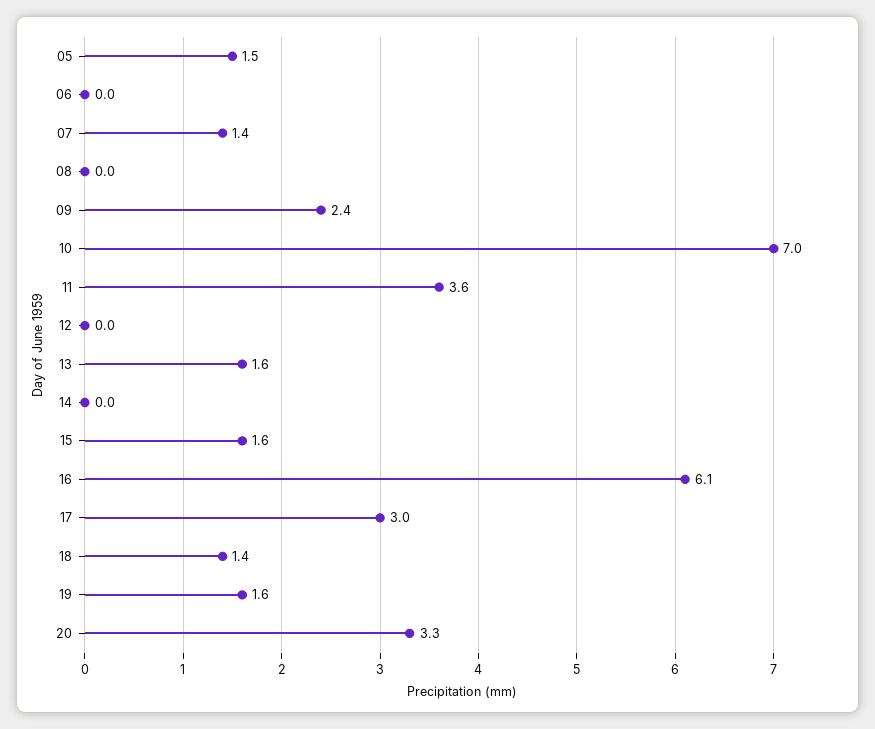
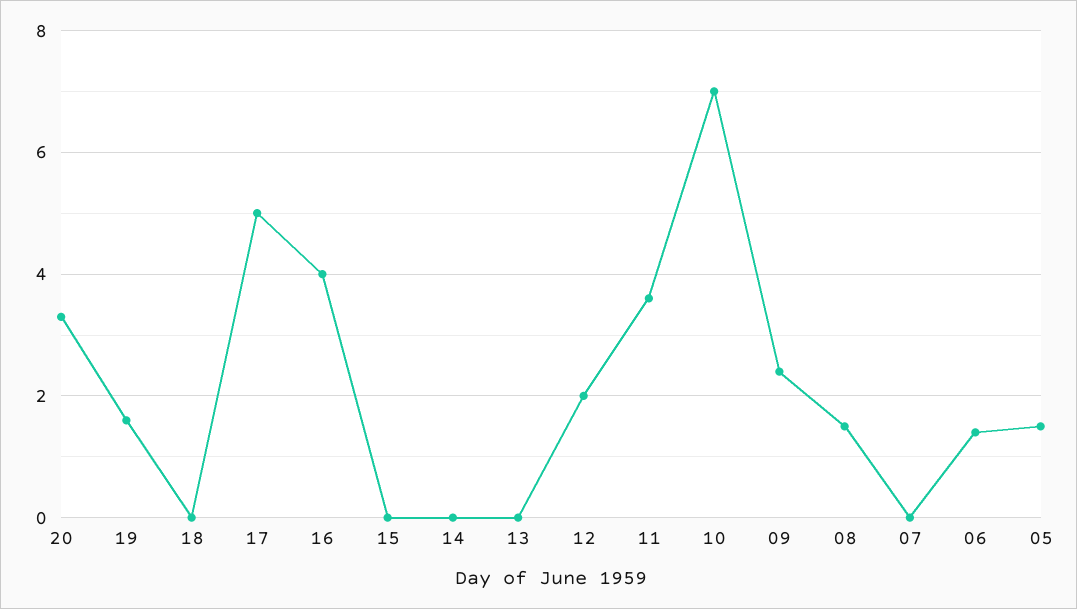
  {
    "05": 1.5,
-   "06": 0,
+   "06": 1.5,
-   "07": 1.4,
+   "07": 0,
-   "08": 0,
+   "08": 1.5,
    "09": 2.4,
    "10": 7,
    "11": 3.6,
-   "12": 0,
+   "12": 2,
-   "13": 1.6,
+   "13": 0,
    "14": 0,
-   "15": 1.6,
+   "15": 0,
-   "16": 6.1,
+   "16": 4,
-   "17": 3,
+   "17": 5,
-   "18": 1.4,
+   "18": 0,
    "19": 1.6,
    "20": 3.3
  }

